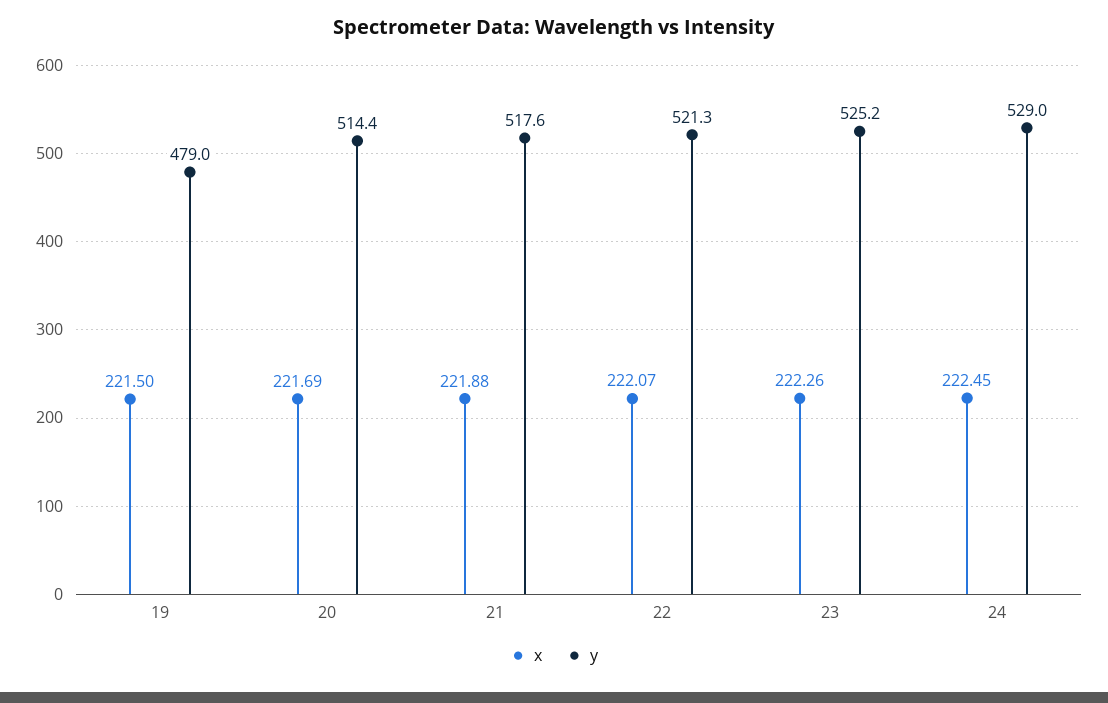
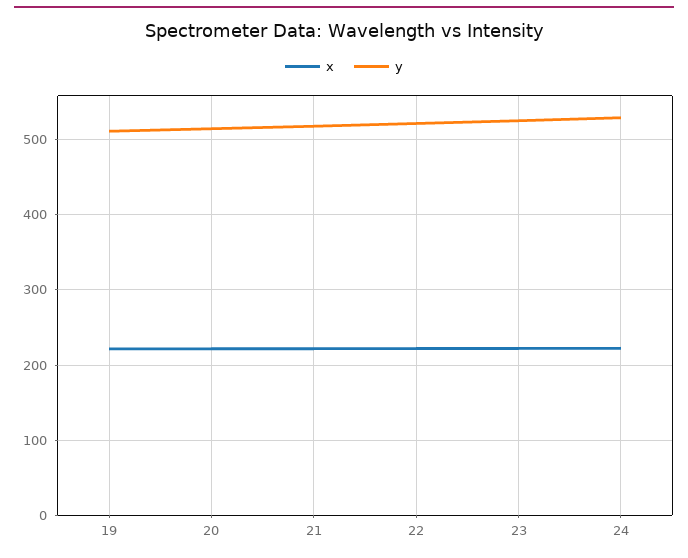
  {
    "x": {
      "19": 221.5,
      "20": 221.69,
      "21": 221.88,
      "22": 222.07,
      "23": 222.26,
      "24": 222.45
    },
    "y": {
-     "19": 479,
+     "19": 510,
      "20": 514.4,
      "21": 517.6,
      "22": 521.3,
      "23": 525.2,
      "24": 529
    }
  }

